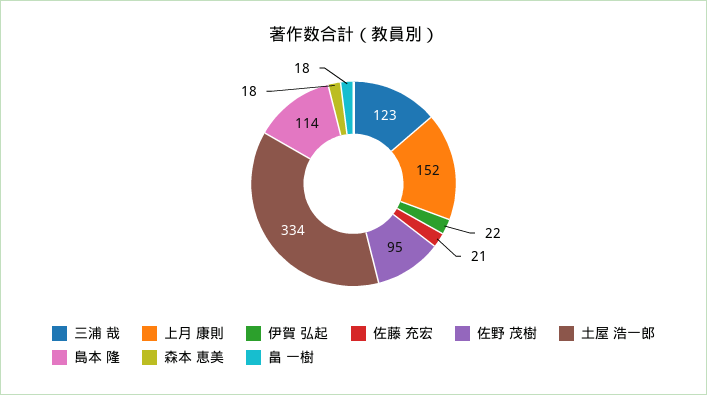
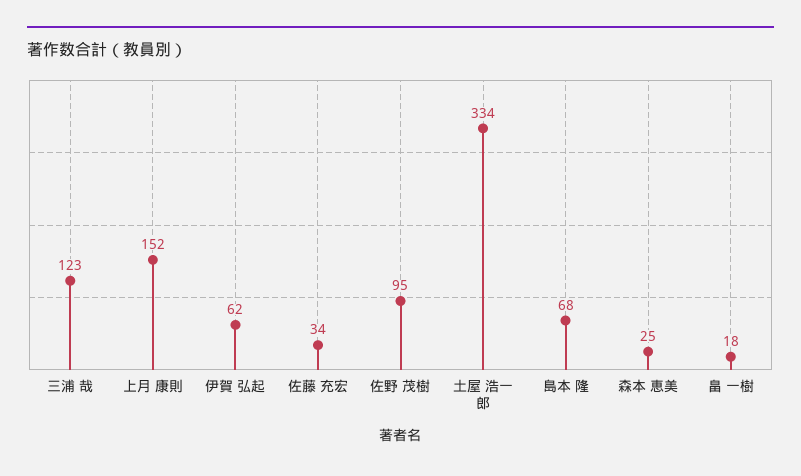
  {
    "三浦 哉": 123,
    "上月 康則": 152,
-   "伊賀 弘起": 22,
+   "伊賀 弘起": 62,
-   "佐藤 充宏": 21,
+   "佐藤 充宏": 34,
    "佐野 茂樹": 95,
    "土屋 浩一郎": 334,
-   "島本 隆": 114,
+   "島本 隆": 68,
-   "森本 恵美": 18,
+   "森本 恵美": 25,
    "畠 一樹": 18
  }

